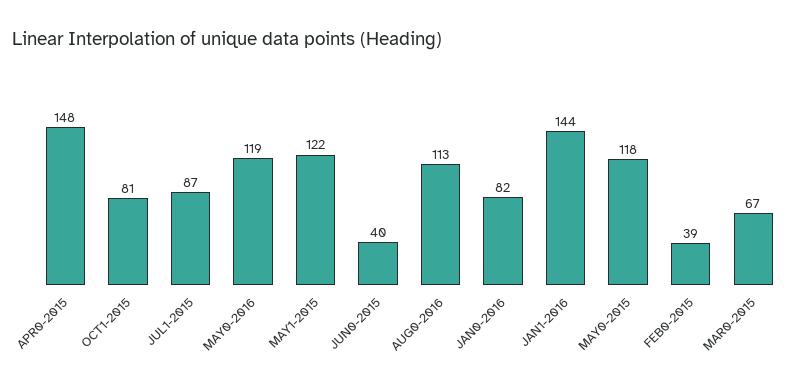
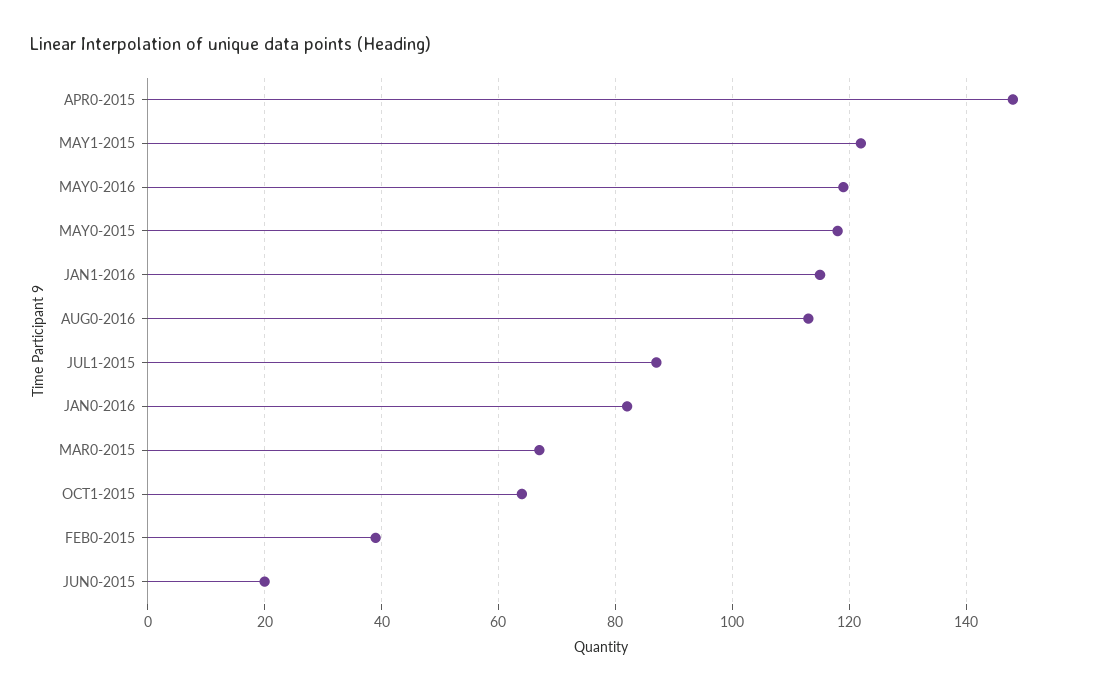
  {
    "APR0-2015": 148,
-   "OCT1-2015": 81,
+   "OCT1-2015": 65,
    "JUL1-2015": 87,
    "MAY0-2016": 119,
    "MAY1-2015": 122,
-   "JUN0-2015": 40,
+   "JUN0-2015": 20,
    "AUG0-2016": 113,
    "JAN0-2016": 82,
-   "JAN1-2016": 144,
+   "JAN1-2016": 115,
    "MAY0-2015": 118,
    "FEB0-2015": 39,
    "MAR0-2015": 67
  }

